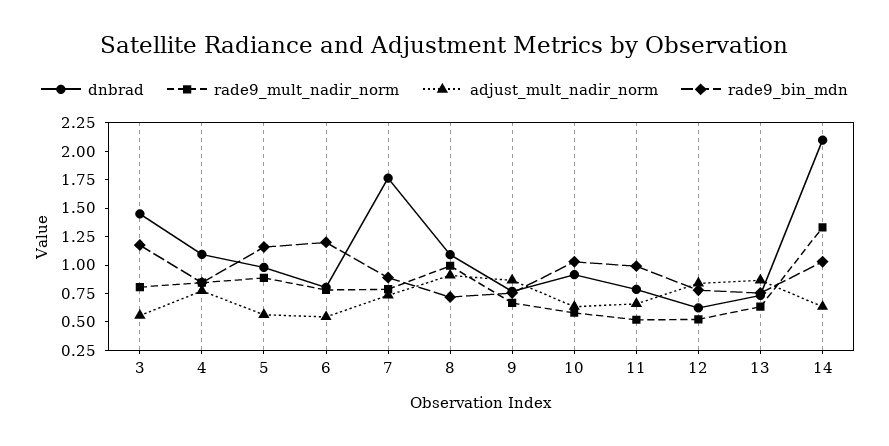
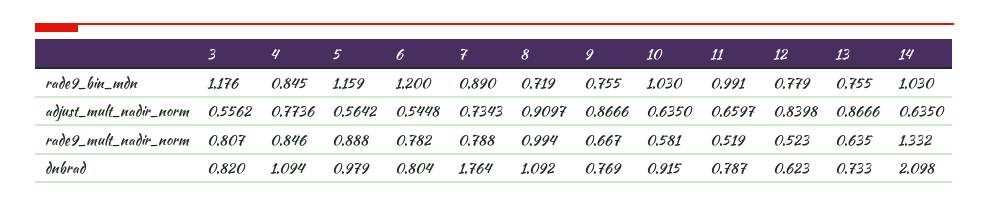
  {
    "dnbrad": {
-     "3": 1.5,
+     "3": 0.82,
      "4": 1.094,
      "5": 0.979,
      "6": 0.804,
      "7": 1.764,
      "8": 1.092,
      "9": 0.769,
      "10": 0.915,
      "11": 0.787,
      "12": 0.623,
      "13": 0.733,
      "14": 2.098
    },
    "rade9_mult_nadir_norm": {
      "3": 0.807,
      "4": 0.846,
      "5": 0.888,
      "6": 0.782,
      "7": 0.788,
      "8": 0.994,
      "9": 0.667,
      "10": 0.581,
      "11": 0.519,
      "12": 0.523,
      "13": 0.635,
      "14": 1.332
    },
    "adjust_mult_nadir_norm": {
      "3": 0.5562,
      "4": 0.7736,
      "5": 0.5642,
      "6": 0.5448,
      "7": 0.7343,
      "8": 0.9097,
      "9": 0.8666,
      "10": 0.635,
      "11": 0.6597,
      "12": 0.8398,
      "13": 0.8666,
      "14": 0.635
    },
    "rade9_bin_mdn": {
      "3": 1.176,
      "4": 0.845,
      "5": 1.159,
      "6": 1.2,
      "7": 0.89,
      "8": 0.719,
      "9": 0.755,
      "10": 1.03,
      "11": 0.991,
      "12": 0.779,
      "13": 0.755,
      "14": 1.03
    }
  }

